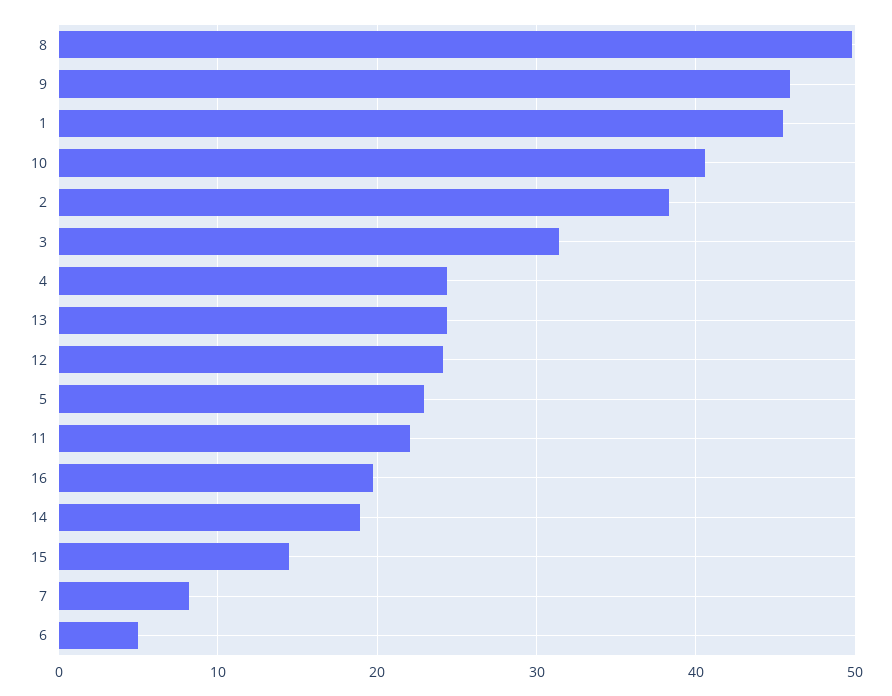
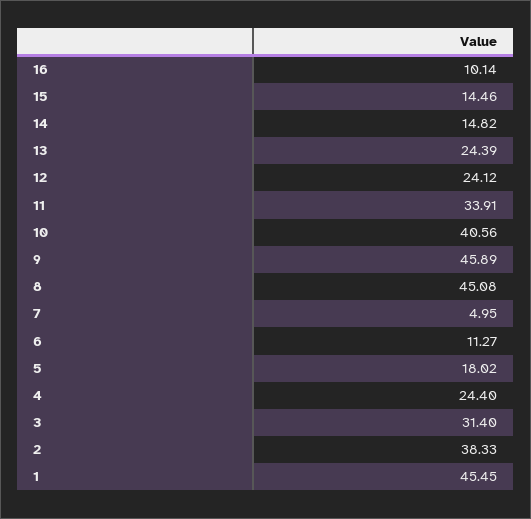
  {
-   "8": 50,
+   "8": 45.08,
    "9": 45.89,
    "1": 45.45,
    "10": 40.56,
    "2": 38.33,
    "3": 31.4,
    "4": 24.4,
    "13": 24.39,
    "12": 24.12,
-   "5": 23,
+   "5": 18.02,
-   "11": 22,
+   "11": 33.91,
-   "16": 20,
+   "16": 10.14,
-   "14": 19,
+   "14": 14.82,
    "15": 14.46,
-   "7": 8,
+   "7": 4.95,
-   "6": 5
+   "6": 11.27
  }

